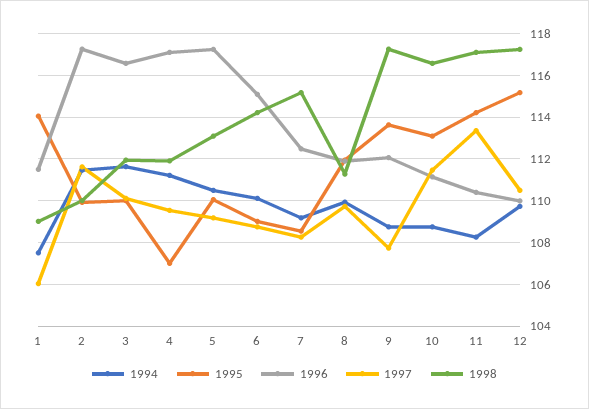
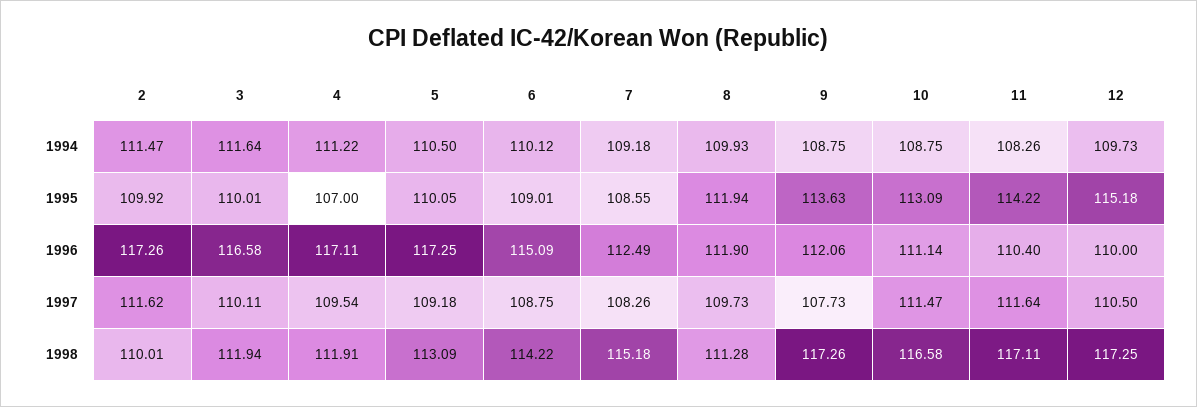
  {
    "1994": {
-     "1": 107.5,
      "2": 111.47,
      "3": 111.64,
      "4": 111.22,
      "5": 110.5,
      "6": 110.12,
      "7": 109.18,
      "8": 109.93,
      "9": 108.75,
      "10": 108.75,
      "11": 108.26,
      "12": 109.73
    },
    "1995": {
-     "1": 114,
      "2": 109.92,
      "3": 110.01,
      "4": 107,
      "5": 110.05,
      "6": 109.01,
      "7": 108.55,
      "8": 111.94,
      "9": 113.63,
      "10": 113.09,
      "11": 114.22,
      "12": 115.18
    },
    "1996": {
-     "1": 111.5,
      "2": 117.26,
      "3": 116.58,
      "4": 117.11,
      "5": 117.25,
      "6": 115.09,
      "7": 112.49,
      "8": 111.9,
      "9": 112.06,
      "10": 111.14,
      "11": 110.4,
      "12": 110
    },
    "1997": {
-     "1": 106,
      "2": 111.62,
      "3": 110.11,
      "4": 109.54,
      "5": 109.18,
      "6": 108.75,
      "7": 108.26,
      "8": 109.73,
      "9": 107.73,
      "10": 111.47,
-     "11": 113.5,
+     "11": 111.64,
      "12": 110.5
    },
    "1998": {
-     "1": 109,
      "2": 110.01,
      "3": 111.94,
      "4": 111.91,
      "5": 113.09,
      "6": 114.22,
      "7": 115.18,
      "8": 111.28,
      "9": 117.26,
      "10": 116.58,
      "11": 117.11,
      "12": 117.25
    }
  }

